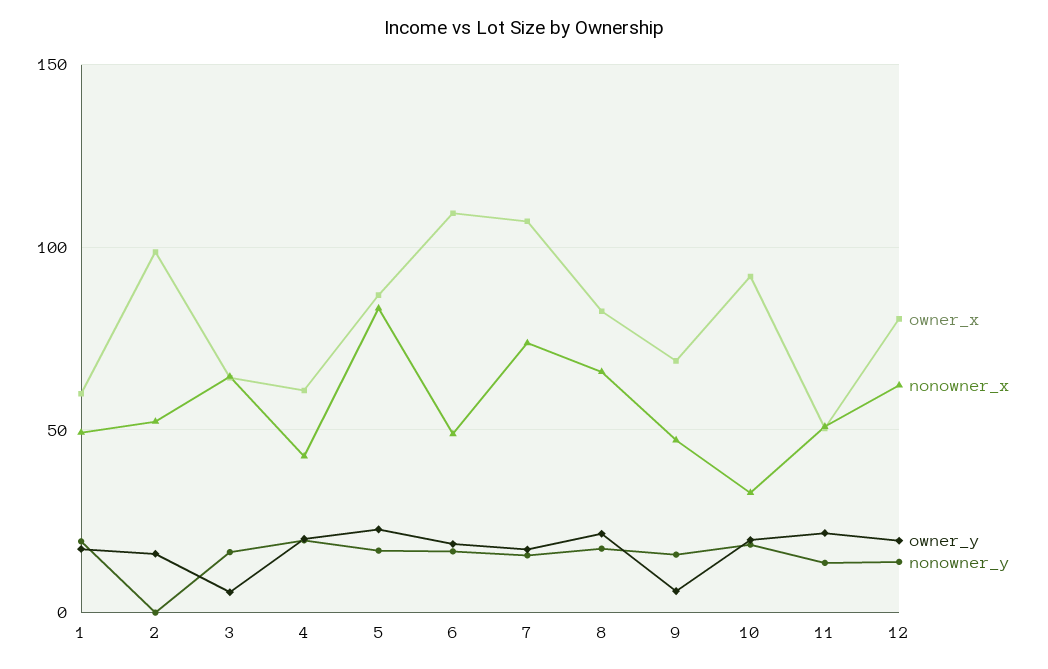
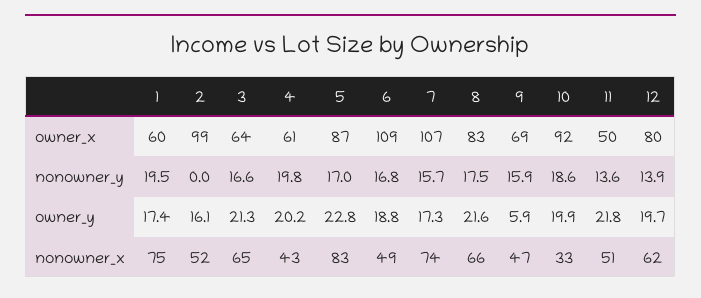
  {
    "owner_x": {
      "1": 60,
      "2": 99,
      "3": 64,
      "4": 61,
      "5": 87,
      "6": 109,
      "7": 107,
      "8": 83,
      "9": 69,
      "10": 92,
      "11": 50,
      "12": 80
    },
    "nonowner_x": {
-     "1": 50,
+     "1": 75,
      "2": 52,
      "3": 65,
      "4": 43,
      "5": 83,
      "6": 49,
      "7": 74,
      "8": 66,
      "9": 47,
      "10": 33,
      "11": 51,
      "12": 62
    },
    "owner_y": {
      "1": 17.4,
      "2": 16.1,
-     "3": 5,
+     "3": 21.3,
      "4": 20.2,
      "5": 22.8,
      "6": 18.8,
      "7": 17.3,
      "8": 21.6,
      "9": 5.9,
      "10": 19.9,
      "11": 21.8,
      "12": 19.7
    },
    "nonowner_y": {
      "1": 19.5,
      "2": 0,
      "3": 16.6,
      "4": 19.8,
      "5": 17,
      "6": 16.8,
      "7": 15.7,
      "8": 17.5,
      "9": 15.9,
      "10": 18.6,
      "11": 13.6,
      "12": 13.9
    }
  }

